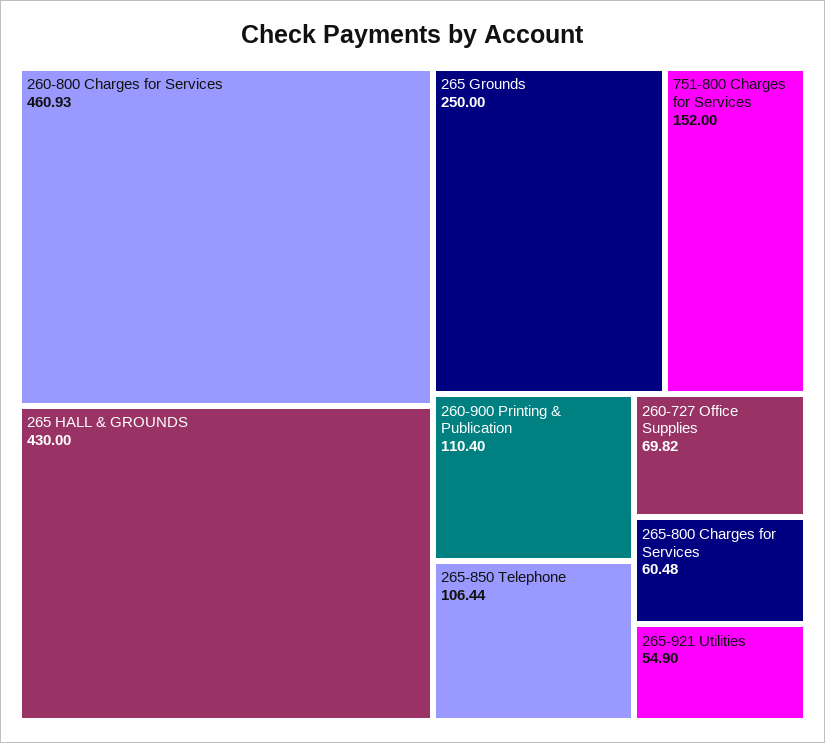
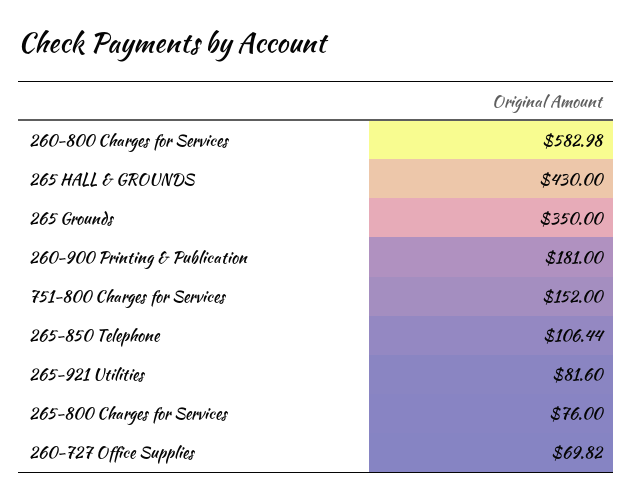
  {
-   "260-800 Charges for Services": 460.93,
+   "260-800 Charges for Services": 582.98,
    "265 HALL & GROUNDS": 430,
-   "265 Grounds": 250,
+   "265 Grounds": 350,
    "751-800 Charges for Services": 152,
-   "260-900 Printing & Publication": 110.4,
+   "260-900 Printing & Publication": 181,
    "265-850 Telephone": 106.44,
    "260-727 Office Supplies": 69.82,
-   "265-800 Charges for Services": 60.48,
+   "265-800 Charges for Services": 76,
-   "265-921 Utilities": 54.9
+   "265-921 Utilities": 81.6
  }

